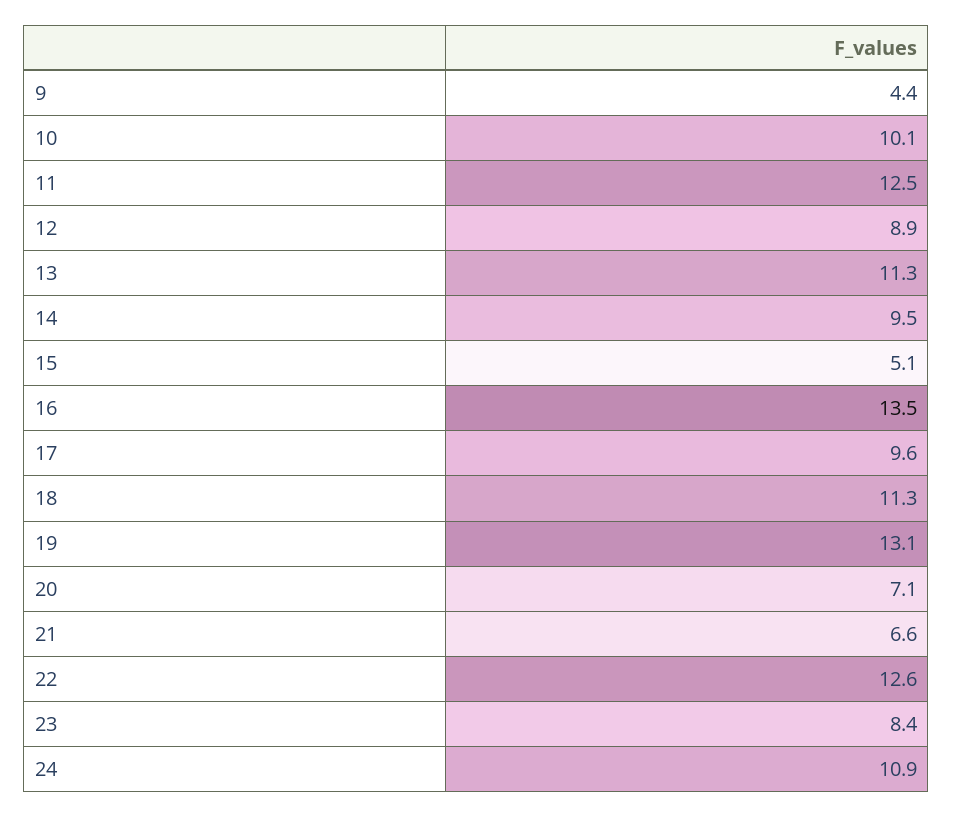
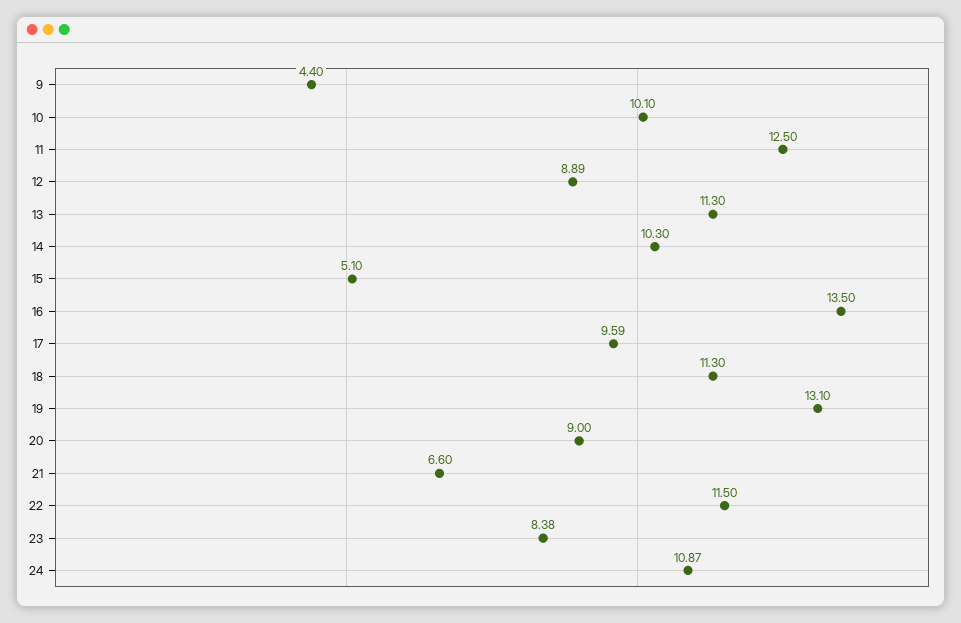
  {
    "9": 4.4,
    "10": 10.1,
    "11": 12.5,
    "12": 8.89,
    "13": 11.3,
-   "14": 9.5,
+   "14": 10.3,
    "15": 5.1,
    "16": 13.5,
    "17": 9.59,
    "18": 11.3,
    "19": 13.1,
-   "20": 7.1,
+   "20": 9,
    "21": 6.6,
-   "22": 12.6,
+   "22": 11.5,
    "23": 8.38,
    "24": 10.87
  }

